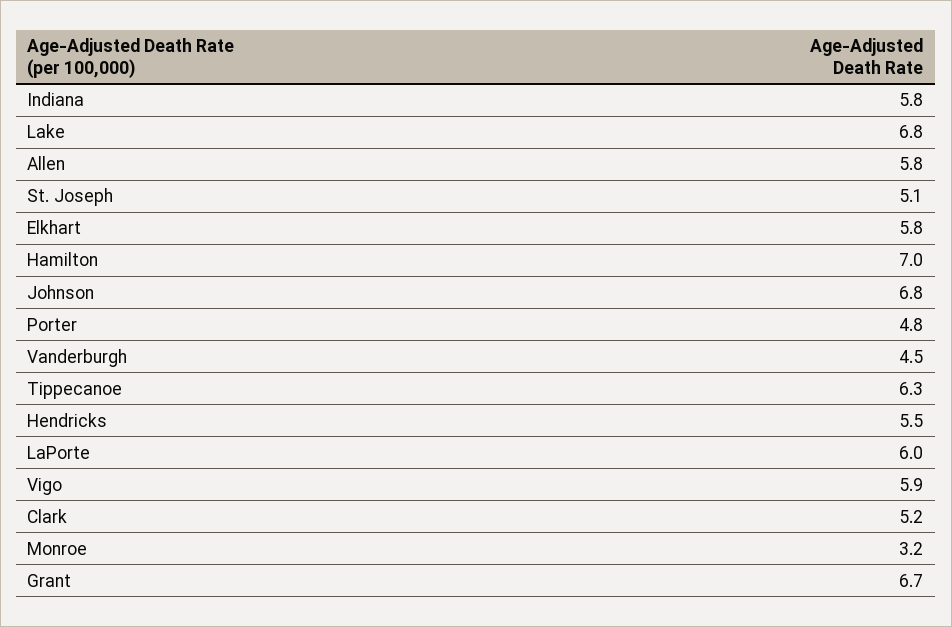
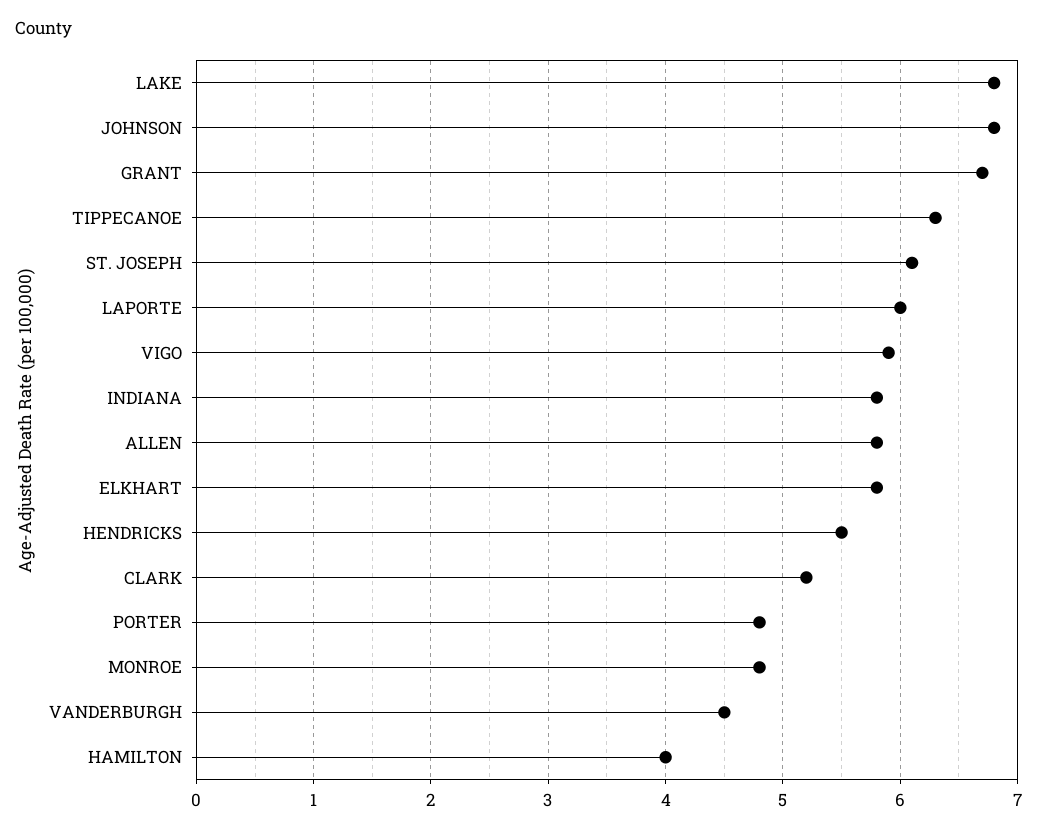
  {
    "Indiana": 5.8,
    "Lake": 6.8,
    "Allen": 5.8,
-   "St. Joseph": 5.1,
+   "St. Joseph": 6.1,
    "Elkhart": 5.8,
-   "Hamilton": 7,
+   "Hamilton": 4,
    "Johnson": 6.8,
    "Porter": 4.8,
    "Vanderburgh": 4.5,
    "Tippecanoe": 6.3,
    "Hendricks": 5.5,
    "LaPorte": 6,
    "Vigo": 5.9,
    "Clark": 5.2,
-   "Monroe": 3.2,
+   "Monroe": 4.8,
    "Grant": 6.7
  }

